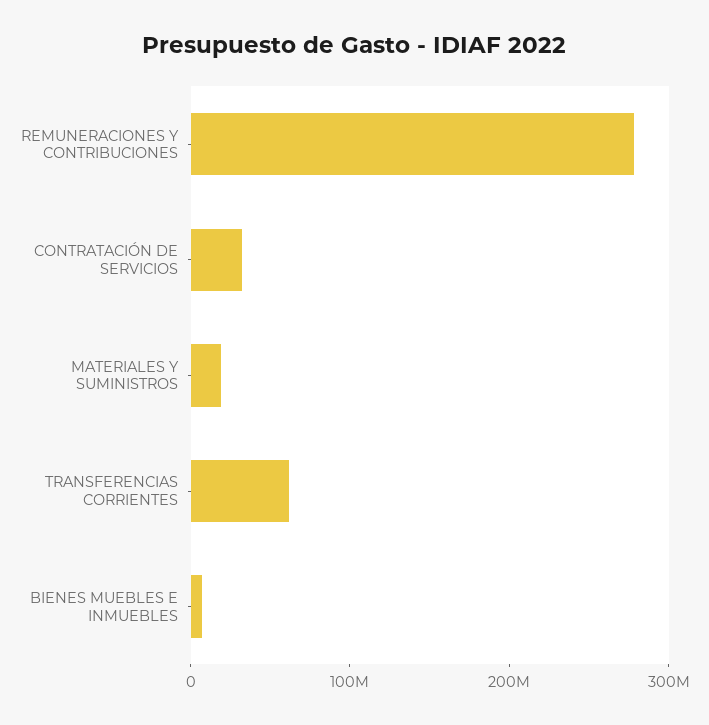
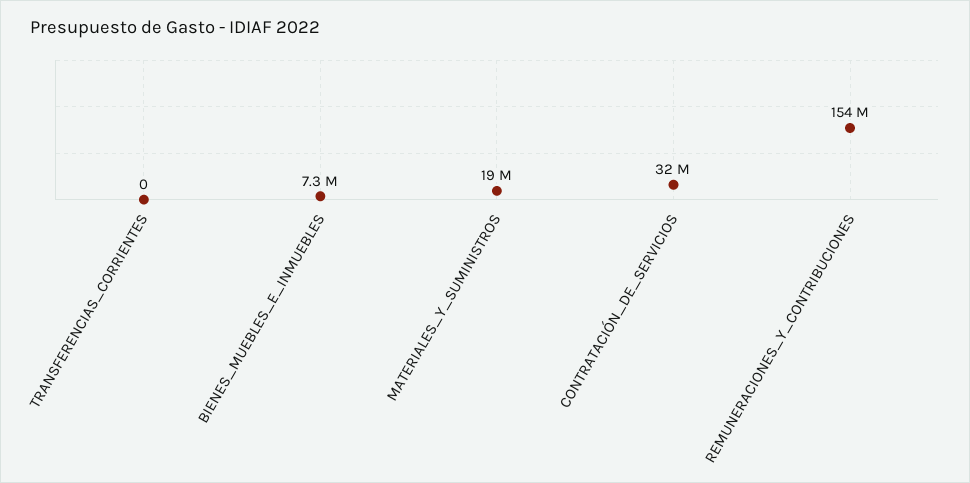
  {
-   "REMUNERACIONES Y CONTRIBUCIONES": 280000000,
+   "REMUNERACIONES Y CONTRIBUCIONES": 154000000,
    "CONTRATACIÓN DE SERVICIOS": 32000000,
    "MATERIALES Y SUMINISTROS": 19000000,
-   "TRANSFERENCIAS CORRIENTES": 60000000,
+   "TRANSFERENCIAS CORRIENTES": 0,
    "BIENES MUEBLES E INMUEBLES": 7300000
  }

